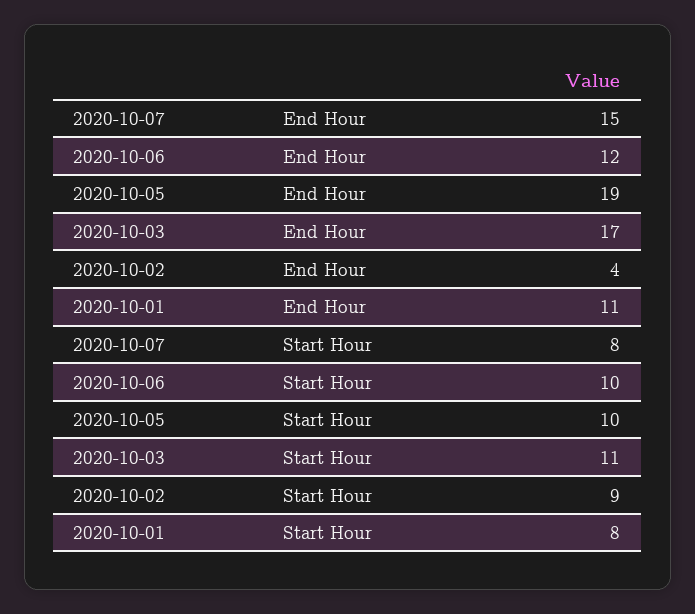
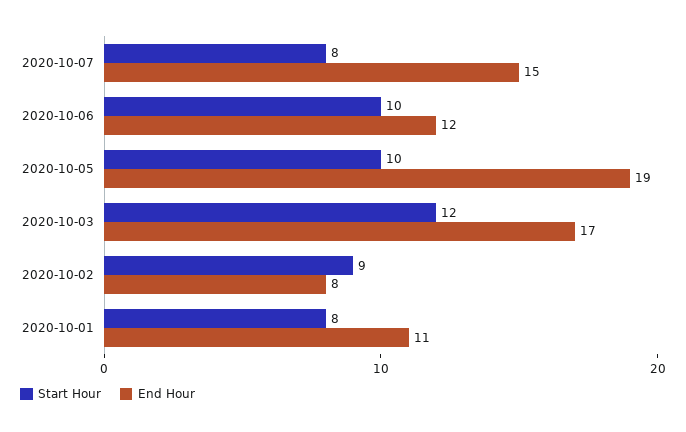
  {
    "End Hour": {
      "2020-10-07": 15,
      "2020-10-06": 12,
      "2020-10-05": 19,
      "2020-10-03": 17,
-     "2020-10-02": 4,
+     "2020-10-02": 8,
      "2020-10-01": 11
    },
    "Start Hour": {
      "2020-10-07": 8,
      "2020-10-06": 10,
      "2020-10-05": 10,
-     "2020-10-03": 11,
+     "2020-10-03": 12,
      "2020-10-02": 9,
      "2020-10-01": 8
    }
  }

